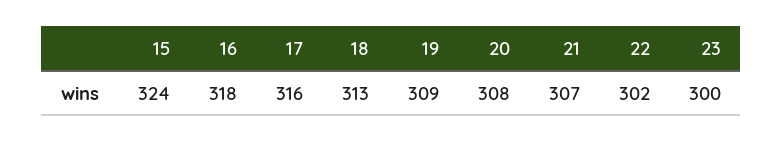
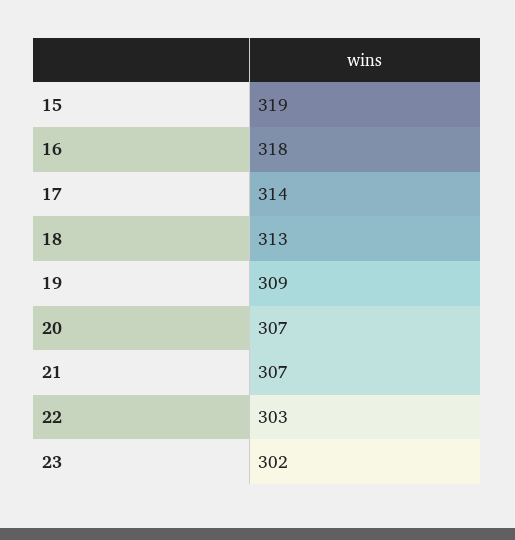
  {
-   "15": 324,
+   "15": 319,
    "16": 318,
-   "17": 316,
+   "17": 314,
    "18": 313,
    "19": 309,
-   "20": 308,
+   "20": 307,
    "21": 307,
-   "22": 302,
+   "22": 303,
-   "23": 300
+   "23": 302
  }

